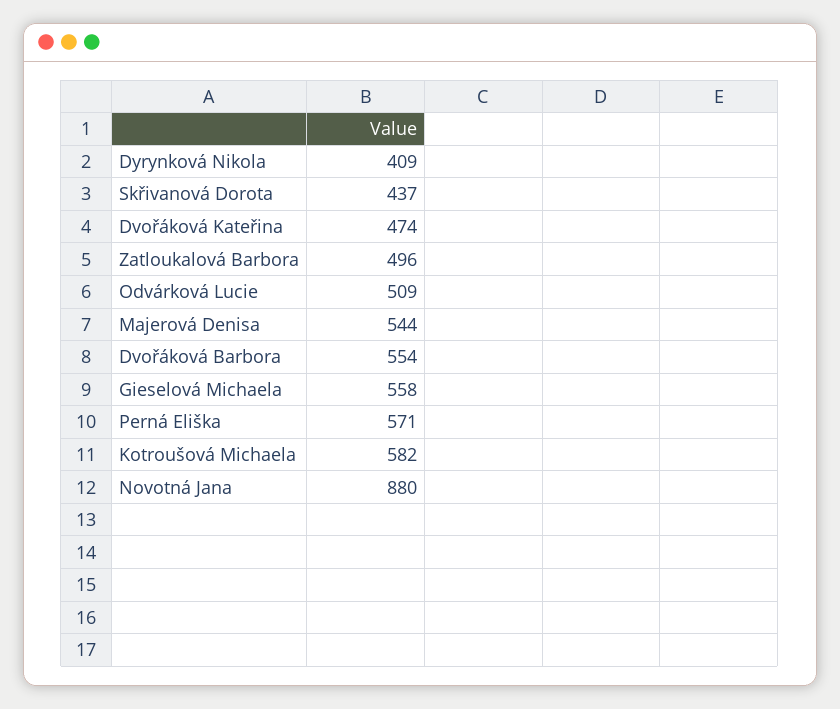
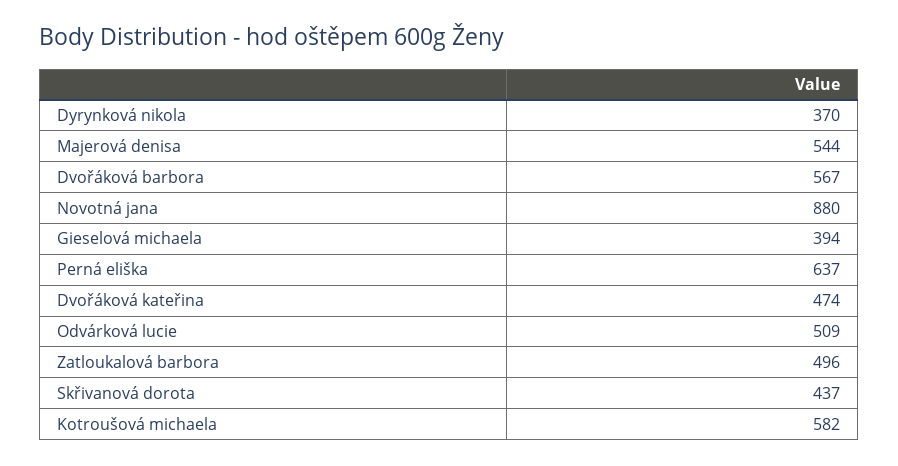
  {
-   "Dyrynková Nikola": 409,
+   "Dyrynková Nikola": 370,
    "Skřivanová Dorota": 437,
    "Dvořáková Kateřina": 474,
    "Zatloukalová Barbora": 496,
    "Odvárková Lucie": 509,
    "Majerová Denisa": 544,
-   "Dvořáková Barbora": 554,
+   "Dvořáková Barbora": 567,
-   "Gieselová Michaela": 558,
+   "Gieselová Michaela": 394,
-   "Perná Eliška": 571,
+   "Perná Eliška": 637,
    "Kotroušová Michaela": 582,
    "Novotná Jana": 880
  }

